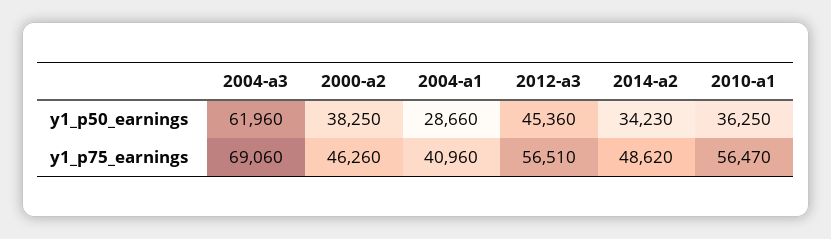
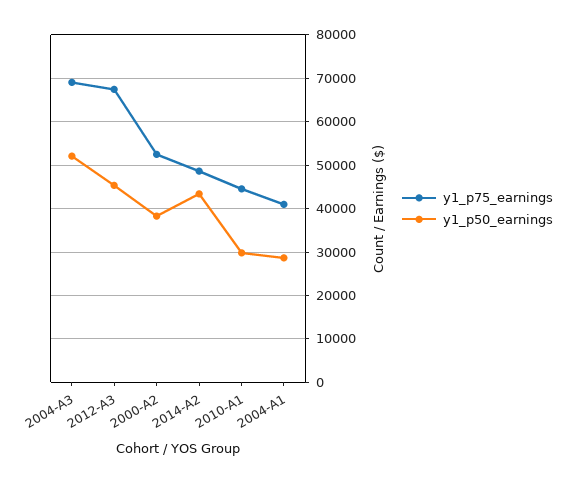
  {
    "y1_p50_earnings": {
-     "2004-a3": 61960,
+     "2004-a3": 52000,
      "2000-a2": 38250,
      "2004-a1": 28660,
      "2012-a3": 45360,
-     "2014-a2": 34230,
+     "2014-a2": 44000,
-     "2010-a1": 36250
+     "2010-a1": 30000
    },
    "y1_p75_earnings": {
      "2004-a3": 69060,
-     "2000-a2": 46260,
+     "2000-a2": 52000,
      "2004-a1": 40960,
-     "2012-a3": 56510,
+     "2012-a3": 68000,
      "2014-a2": 48620,
-     "2010-a1": 56470
+     "2010-a1": 44000
    }
  }

